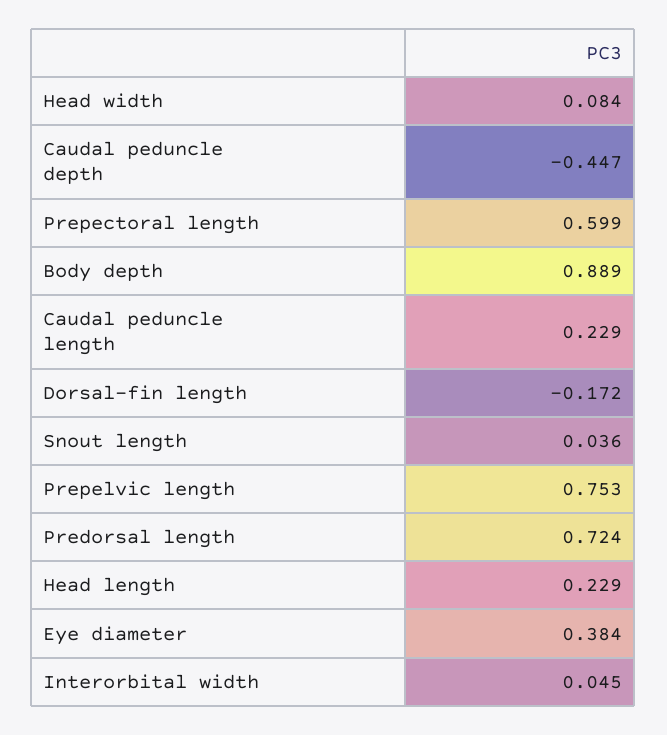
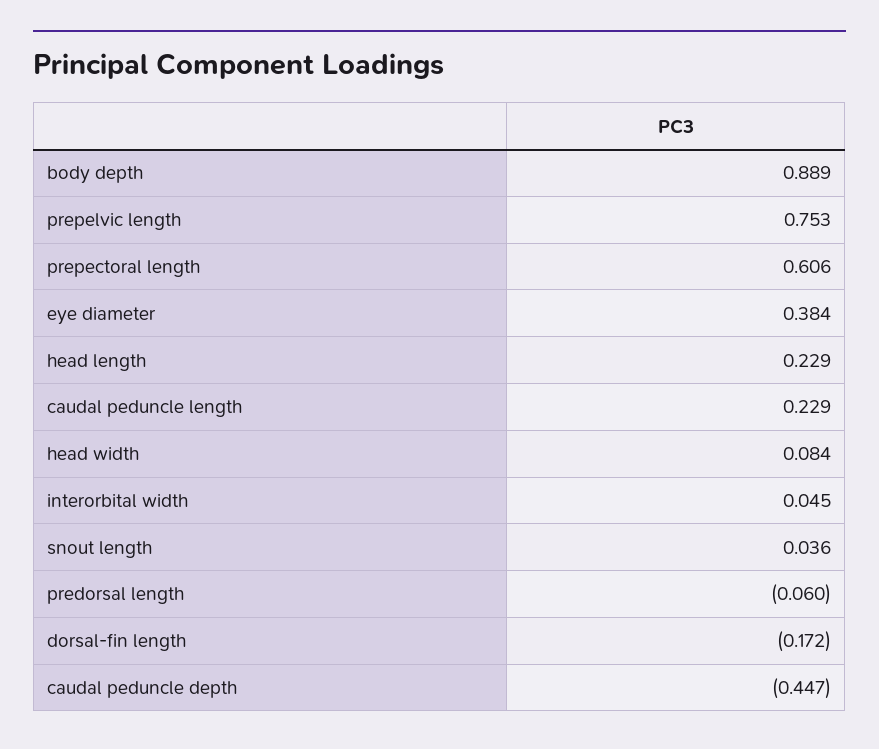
  {
    "Head width": 0.084,
    "Caudal peduncle depth": -0.447,
-   "Prepectoral length": 0.599,
+   "Prepectoral length": 0.606,
    "Body depth": 0.889,
    "Caudal peduncle length": 0.229,
    "Dorsal-fin length": -0.172,
    "Snout length": 0.036,
    "Prepelvic length": 0.753,
-   "Predorsal length": 0.724,
+   "Predorsal length": -0.06,
    "Head length": 0.229,
    "Eye diameter": 0.384,
    "Interorbital width": 0.045
  }

